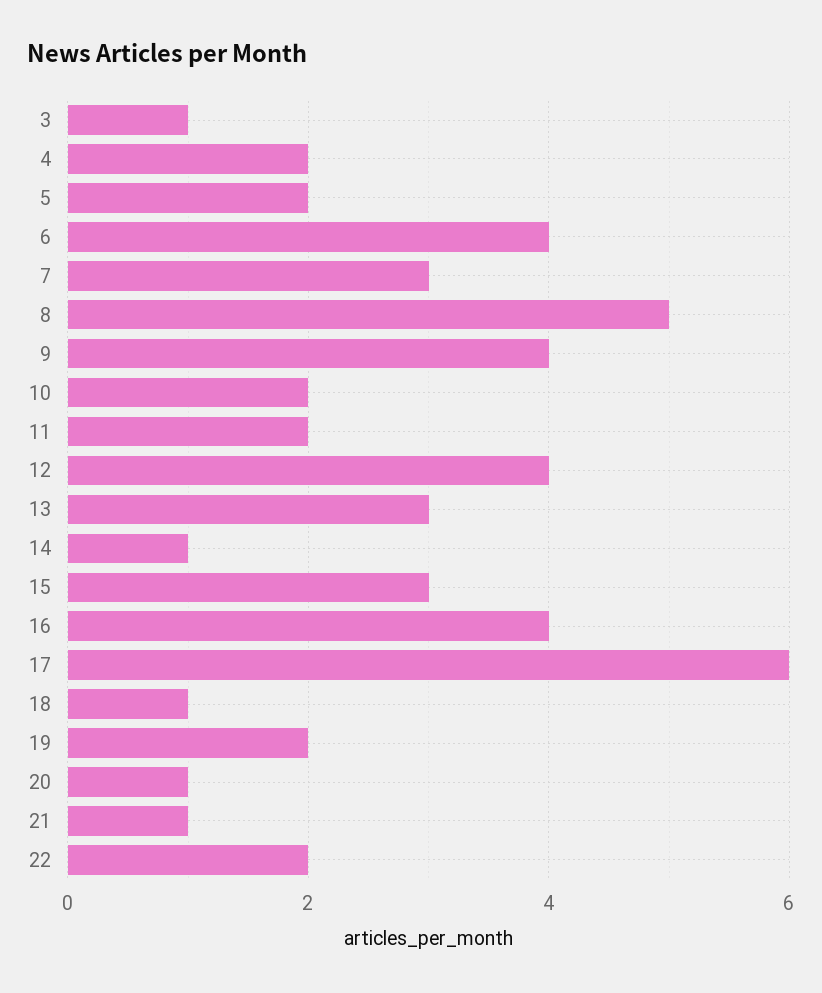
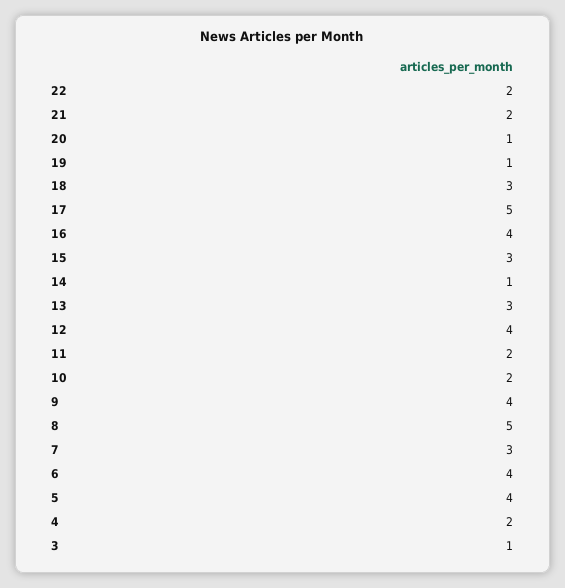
  {
    "3": 1,
    "4": 2,
-   "5": 2,
+   "5": 4,
    "6": 4,
    "7": 3,
    "8": 5,
    "9": 4,
    "10": 2,
    "11": 2,
    "12": 4,
    "13": 3,
    "14": 1,
    "15": 3,
    "16": 4,
-   "17": 6,
+   "17": 5,
-   "18": 1,
+   "18": 3,
-   "19": 2,
+   "19": 1,
    "20": 1,
-   "21": 1,
+   "21": 2,
    "22": 2
  }

